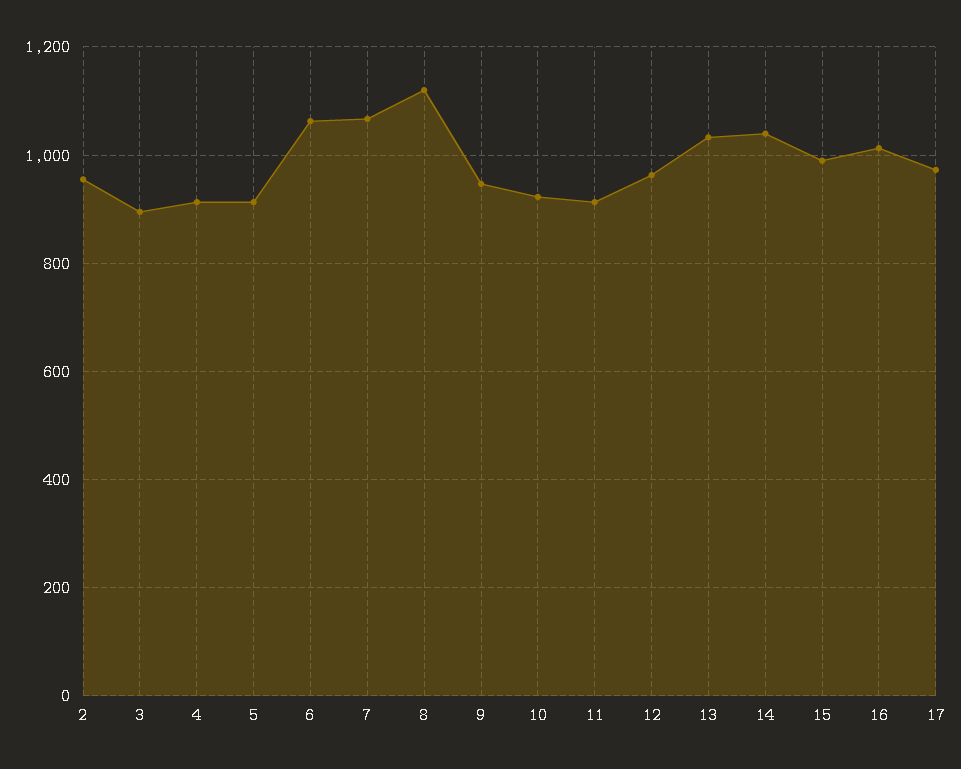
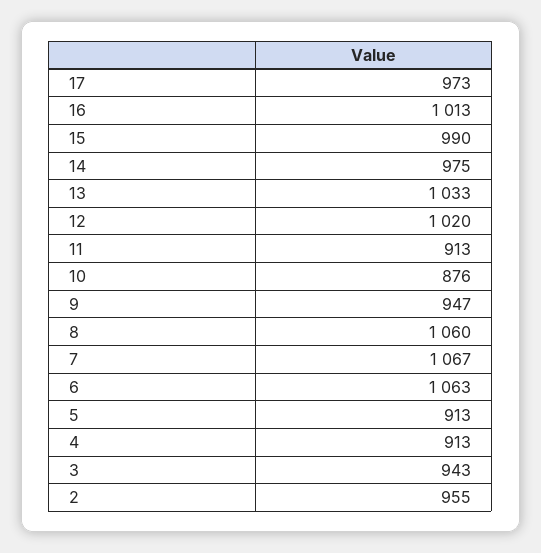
  {
    "2": 955,
-   "3": 900,
+   "3": 943,
    "4": 913,
    "5": 913,
    "6": 1063,
    "7": 1067,
-   "8": 1120,
+   "8": 1060,
    "9": 947,
-   "10": 920,
+   "10": 876,
    "11": 913,
-   "12": 960,
+   "12": 1020,
    "13": 1033,
-   "14": 1040,
+   "14": 975,
    "15": 990,
    "16": 1013,
    "17": 973
  }

